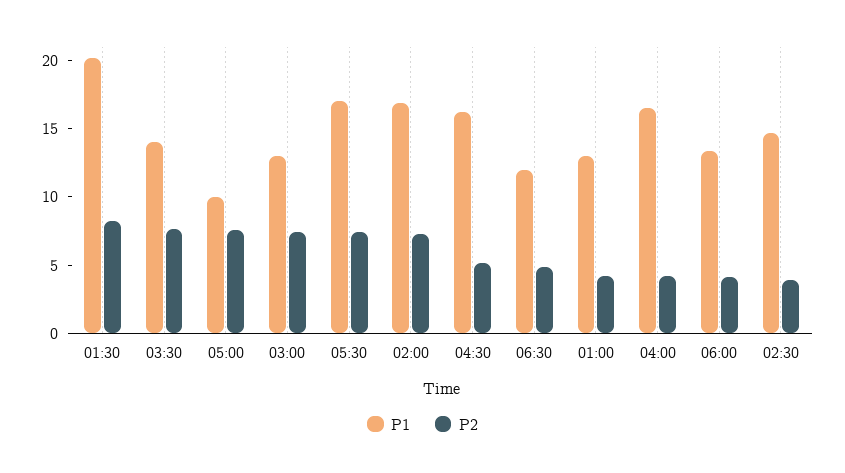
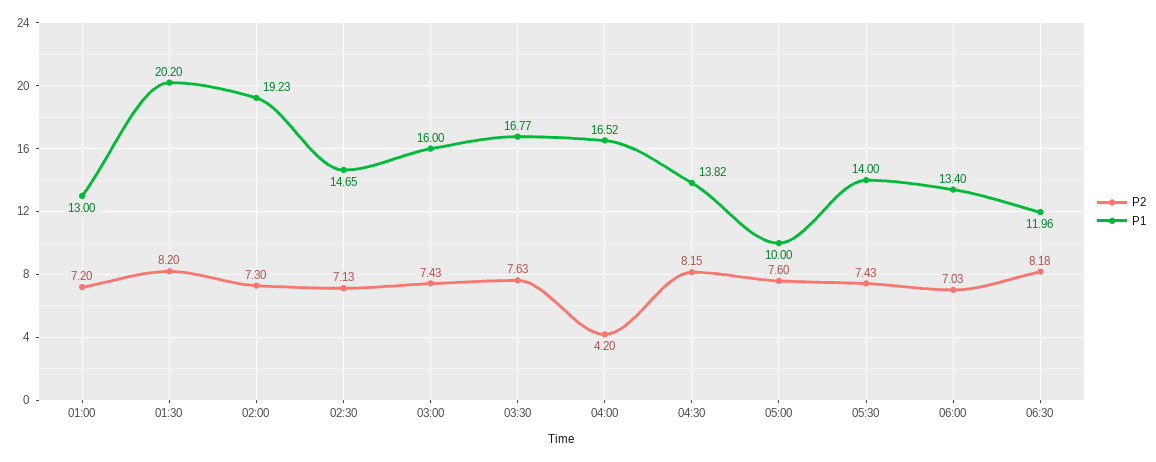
  {
    "P1": {
      "01:30": 20.2,
-     "03:30": 14,
+     "03:30": 16.77,
      "05:00": 10,
-     "03:00": 13,
+     "03:00": 16,
-     "05:30": 17,
+     "05:30": 14,
-     "02:00": 17,
+     "02:00": 19.23,
-     "04:30": 16,
+     "04:30": 13.82,
      "06:30": 11.96,
      "01:00": 13,
      "04:00": 16.52,
      "06:00": 13.4,
      "02:30": 14.65
    },
    "P2": {
      "01:30": 8.2,
      "03:30": 7.63,
      "05:00": 7.6,
      "03:00": 7.43,
      "05:30": 7.43,
      "02:00": 7.3,
-     "04:30": 5,
+     "04:30": 8.15,
-     "06:30": 5,
+     "06:30": 8.18,
-     "01:00": 4,
+     "01:00": 7.2,
      "04:00": 4.2,
-     "06:00": 4,
+     "06:00": 7.03,
-     "02:30": 4
+     "02:30": 7.13
    }
  }

